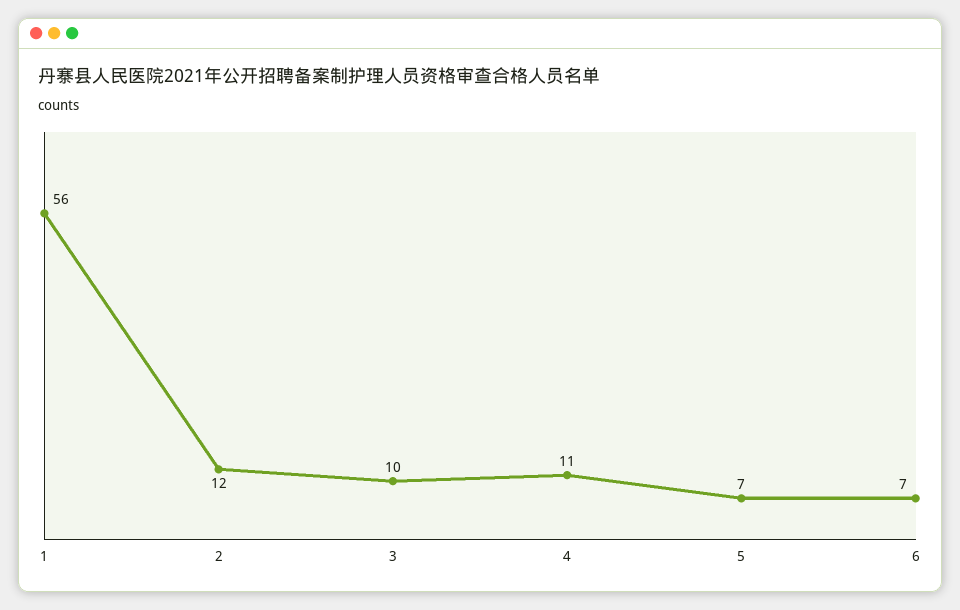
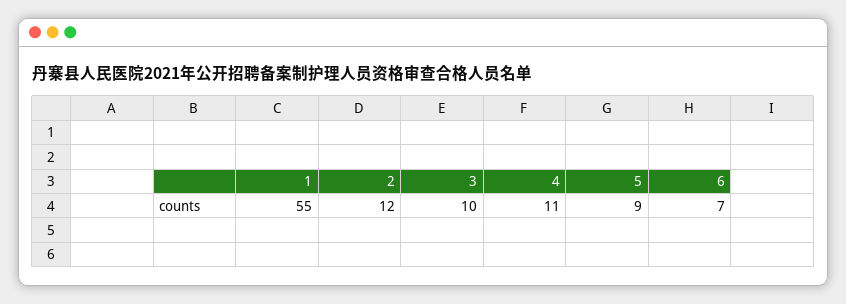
  {
-   "1": 56,
+   "1": 55,
    "2": 12,
    "3": 10,
    "4": 11,
-   "5": 7,
+   "5": 9,
    "6": 7
  }

